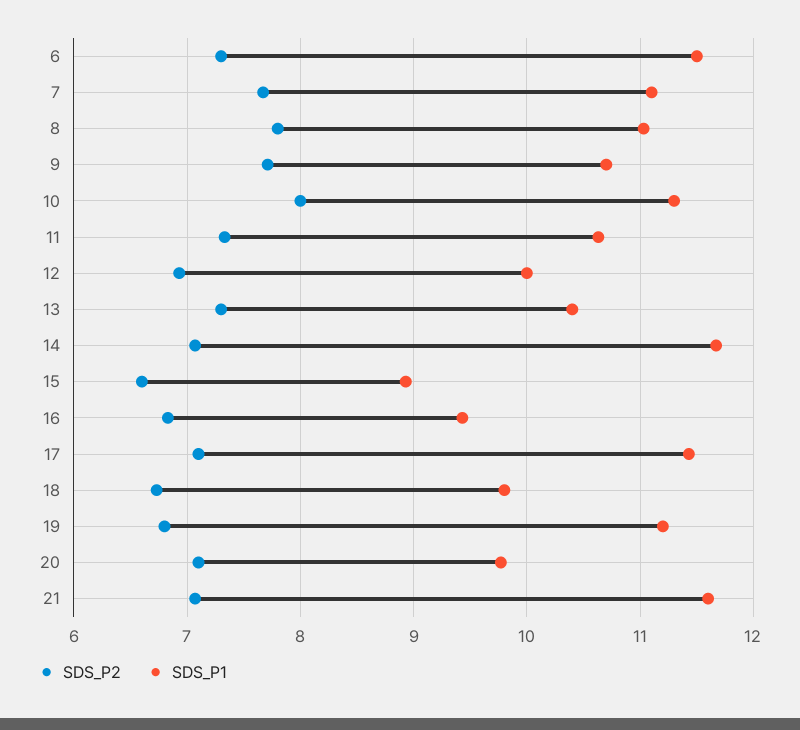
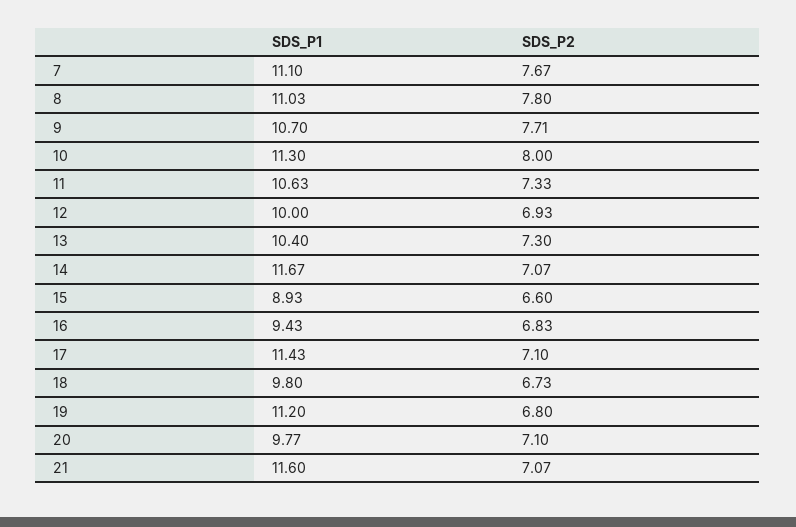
  {
    "SDS_P2": {
-     "6": 7.3,
      "7": 7.67,
      "8": 7.8,
      "9": 7.71,
      "10": 8,
      "11": 7.33,
      "12": 6.93,
      "13": 7.3,
      "14": 7.07,
      "15": 6.6,
      "16": 6.83,
      "17": 7.1,
      "18": 6.73,
      "19": 6.8,
      "20": 7.1,
      "21": 7.07
    },
    "SDS_P1": {
-     "6": 11.5,
      "7": 11.1,
      "8": 11.03,
      "9": 10.7,
      "10": 11.3,
      "11": 10.63,
      "12": 10,
      "13": 10.4,
      "14": 11.67,
      "15": 8.93,
      "16": 9.43,
      "17": 11.43,
      "18": 9.8,
      "19": 11.2,
      "20": 9.77,
      "21": 11.6
    }
  }

